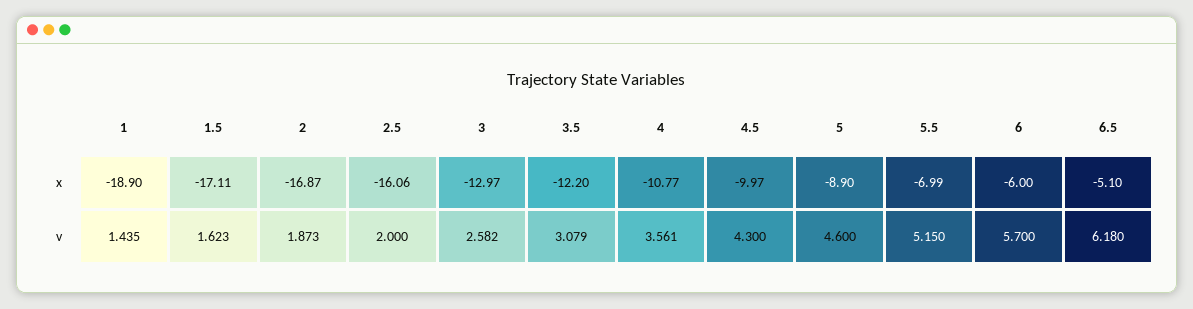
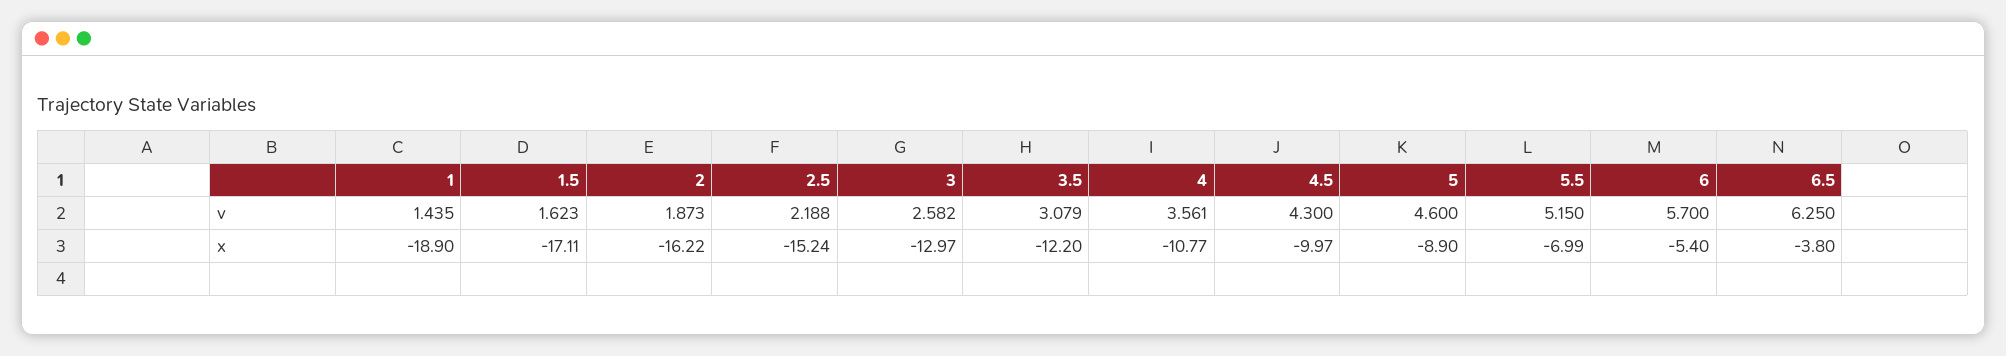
  {
    "1": {
      "x": -18.9,
      "v": 1.435
    },
    "1.5": {
      "x": -17.11,
      "v": 1.623
    },
    "2": {
-     "x": -16.87,
+     "x": -16.22,
      "v": 1.873
    },
    "2.5": {
-     "x": -16.06,
+     "x": -15.24,
-     "v": 2
+     "v": 2.188
    },
    "3": {
      "x": -12.97,
      "v": 2.582
    },
    "3.5": {
      "x": -12.2,
      "v": 3.079
    },
    "4": {
      "x": -10.77,
      "v": 3.561
    },
    "4.5": {
      "x": -9.97,
      "v": 4.3
    },
    "5": {
      "x": -8.9,
      "v": 4.6
    },
    "5.5": {
      "x": -6.99,
      "v": 5.15
    },
    "6": {
-     "x": -6,
+     "x": -5.4,
      "v": 5.7
    },
    "6.5": {
-     "x": -5.1,
+     "x": -3.8,
-     "v": 6.18
+     "v": 6.25
    }
  }

